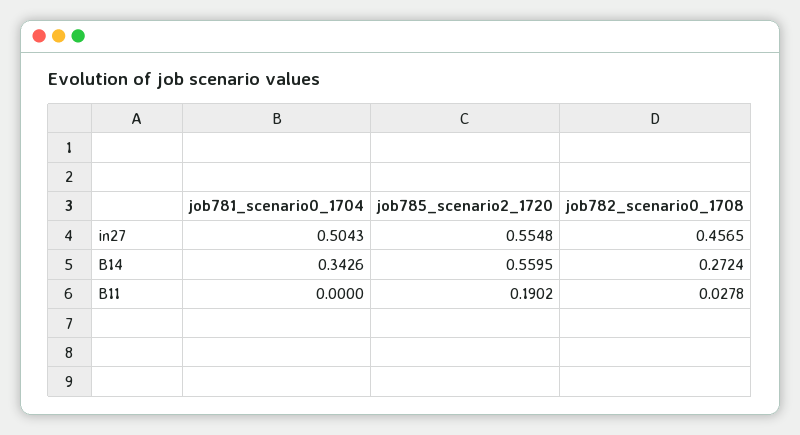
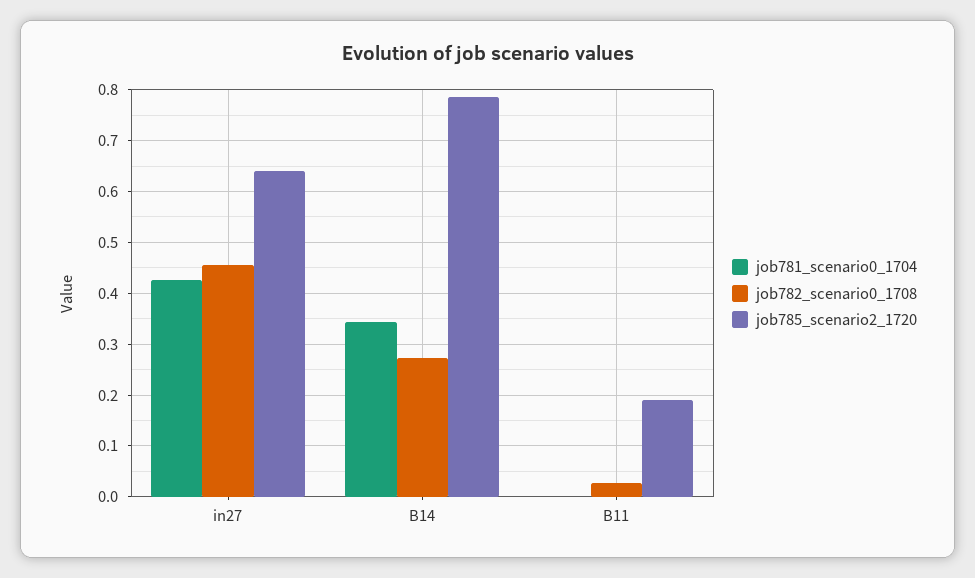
  {
    "job781_scenario0_1704": {
-     "in27": 0.5043,
+     "in27": 0.42,
      "B14": 0.3426,
      "B11": 0
    },
    "job785_scenario2_1720": {
-     "in27": 0.5548,
+     "in27": 0.64,
-     "B14": 0.5595,
+     "B14": 0.78,
      "B11": 0.1902
    },
    "job782_scenario0_1708": {
      "in27": 0.4565,
      "B14": 0.2724,
      "B11": 0.0278
    }
  }

